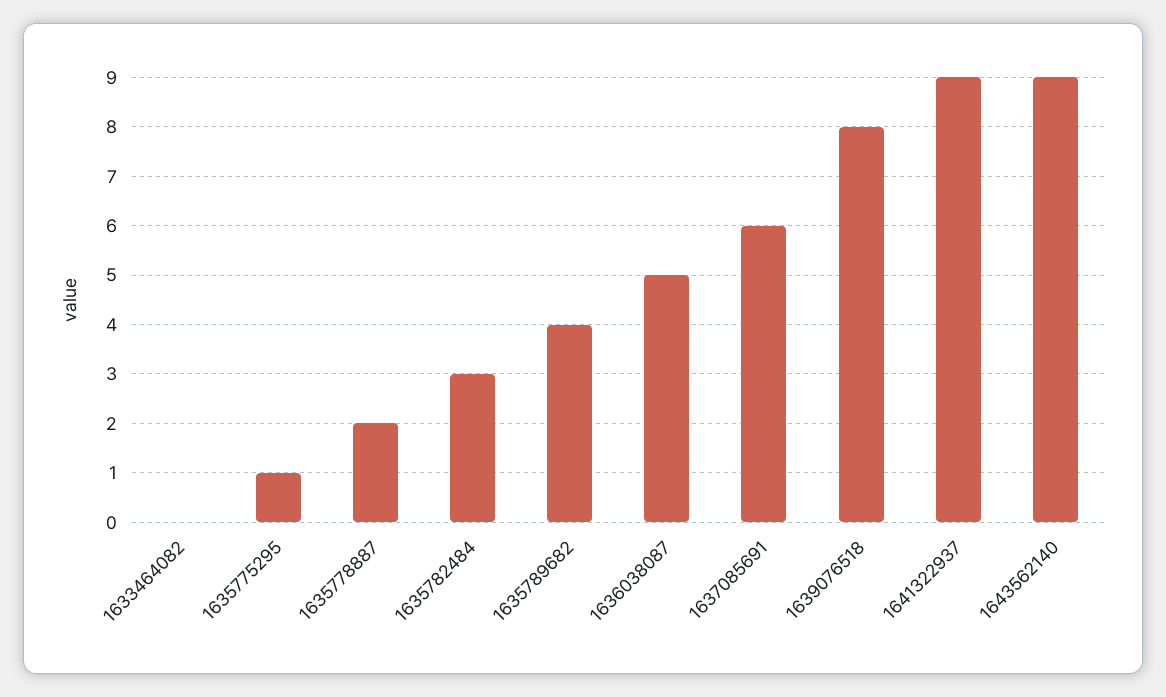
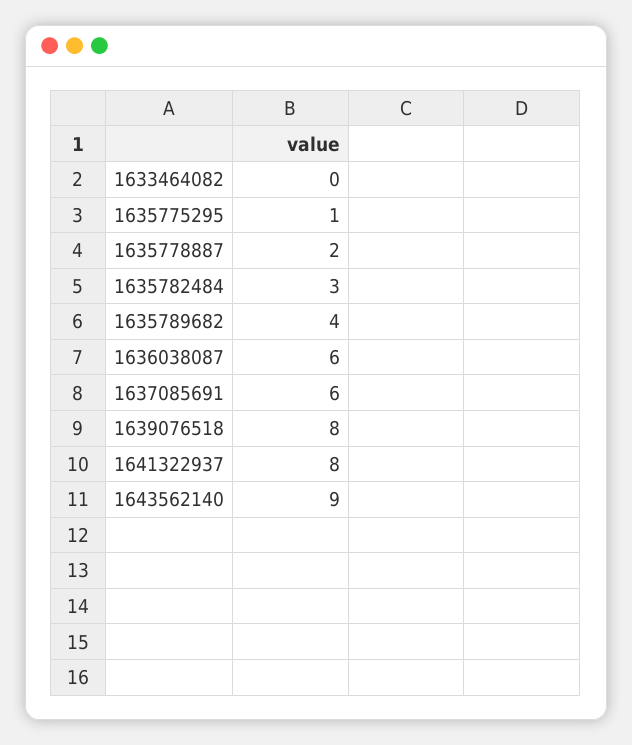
  {
    "1633464082": 0,
    "1635775295": 1,
    "1635778887": 2,
    "1635782484": 3,
    "1635789682": 4,
-   "1636038087": 5,
+   "1636038087": 6,
    "1637085691": 6,
    "1639076518": 8,
-   "1641322937": 9,
+   "1641322937": 8,
    "1643562140": 9
  }

